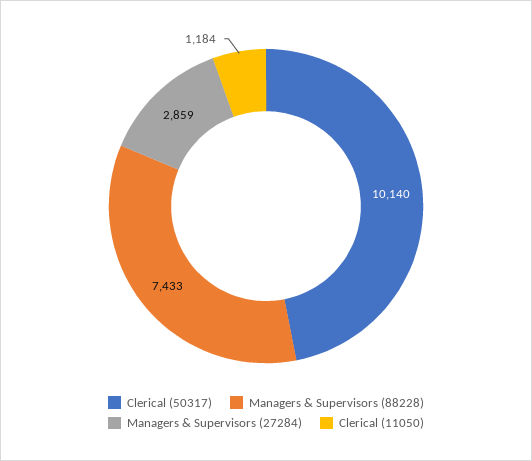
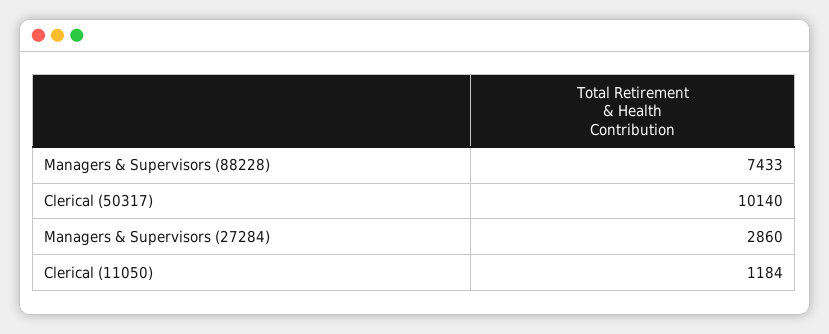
  {
    "Clerical (50317)": 10140,
    "Managers & Supervisors (88228)": 7433,
-   "Managers & Supervisors (27284)": 2859,
+   "Managers & Supervisors (27284)": 2860,
    "Clerical (11050)": 1184
  }

